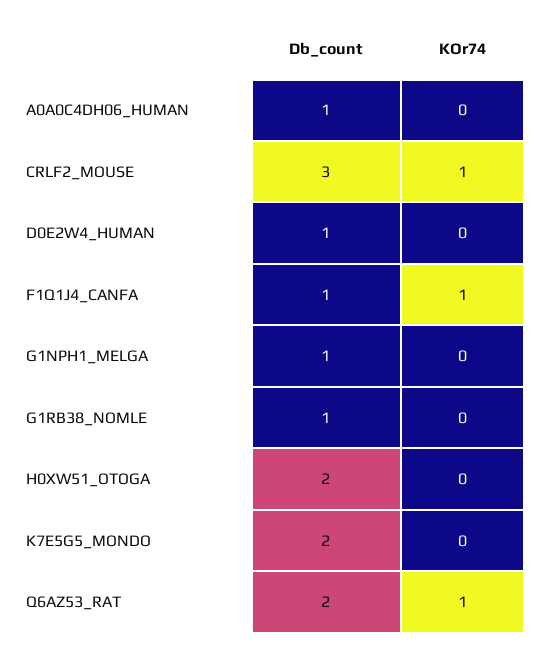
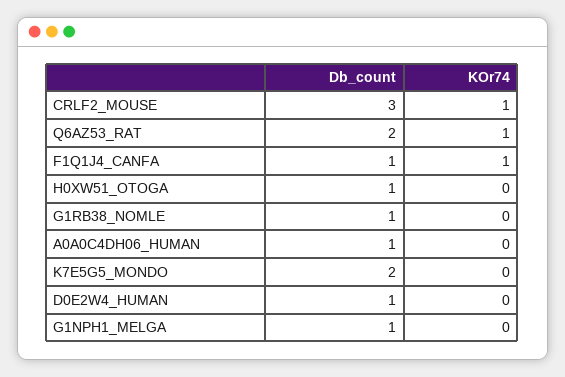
  {
    "Db_count": {
      "A0A0C4DH06_HUMAN": 1,
      "CRLF2_MOUSE": 3,
      "D0E2W4_HUMAN": 1,
      "F1Q1J4_CANFA": 1,
      "G1NPH1_MELGA": 1,
      "G1RB38_NOMLE": 1,
-     "H0XW51_OTOGA": 2,
+     "H0XW51_OTOGA": 1,
      "K7E5G5_MONDO": 2,
      "Q6AZ53_RAT": 2
    },
    "KOr74": {
      "A0A0C4DH06_HUMAN": 0,
      "CRLF2_MOUSE": 1,
      "D0E2W4_HUMAN": 0,
      "F1Q1J4_CANFA": 1,
      "G1NPH1_MELGA": 0,
      "G1RB38_NOMLE": 0,
      "H0XW51_OTOGA": 0,
      "K7E5G5_MONDO": 0,
      "Q6AZ53_RAT": 1
    }
  }

